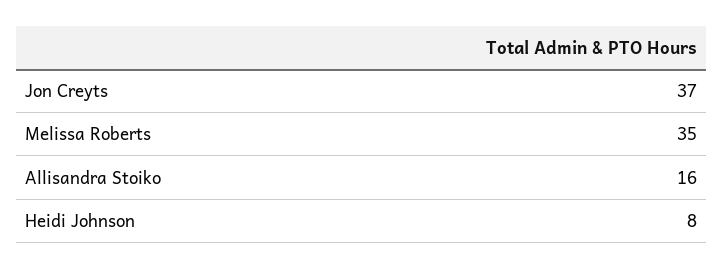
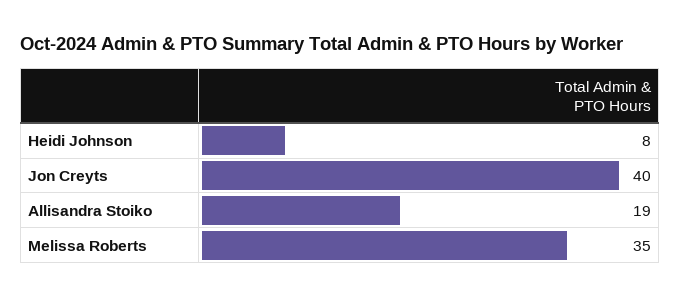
  {
-   "Jon Creyts": 37,
+   "Jon Creyts": 40,
    "Melissa Roberts": 35,
-   "Allisandra Stoiko": 16,
+   "Allisandra Stoiko": 19,
    "Heidi Johnson": 8
  }

